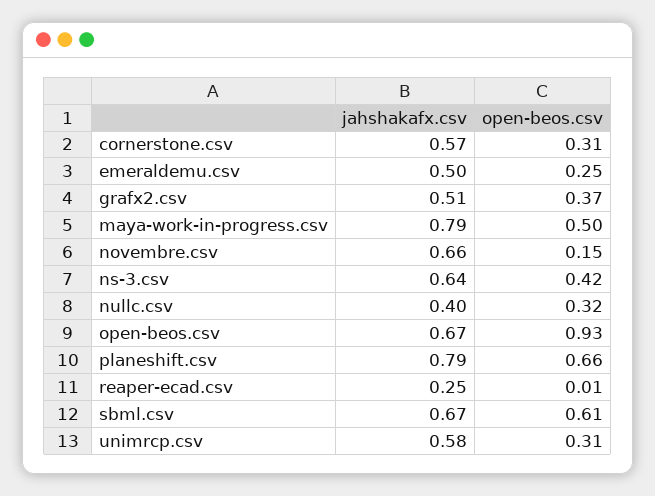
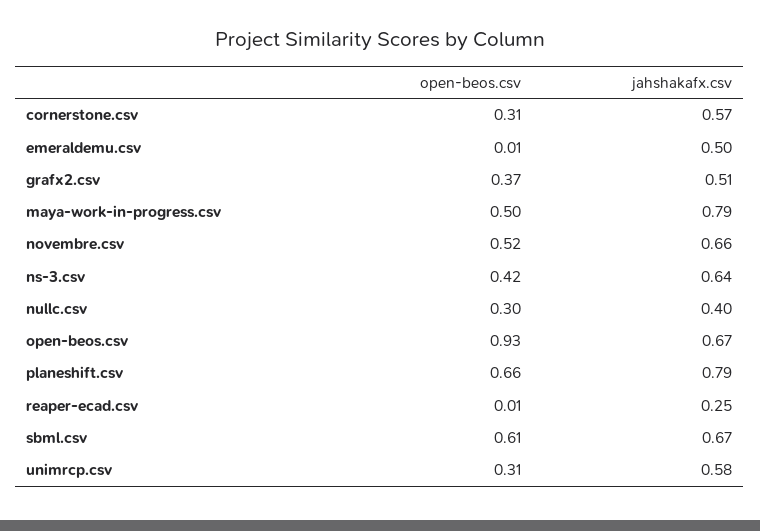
  {
    "jahshakafx.csv": {
      "cornerstone.csv": 0.57,
      "emeraldemu.csv": 0.5,
      "grafx2.csv": 0.51,
      "maya-work-in-progress.csv": 0.79,
      "novembre.csv": 0.66,
      "ns-3.csv": 0.64,
      "nullc.csv": 0.4,
      "open-beos.csv": 0.67,
      "planeshift.csv": 0.79,
      "reaper-ecad.csv": 0.25,
      "sbml.csv": 0.67,
      "unimrcp.csv": 0.58
    },
    "open-beos.csv": {
      "cornerstone.csv": 0.31,
-     "emeraldemu.csv": 0.25,
+     "emeraldemu.csv": 0.01,
      "grafx2.csv": 0.37,
      "maya-work-in-progress.csv": 0.5,
-     "novembre.csv": 0.15,
+     "novembre.csv": 0.52,
      "ns-3.csv": 0.42,
-     "nullc.csv": 0.32,
+     "nullc.csv": 0.3,
      "open-beos.csv": 0.93,
      "planeshift.csv": 0.66,
      "reaper-ecad.csv": 0.01,
      "sbml.csv": 0.61,
      "unimrcp.csv": 0.31
    }
  }

